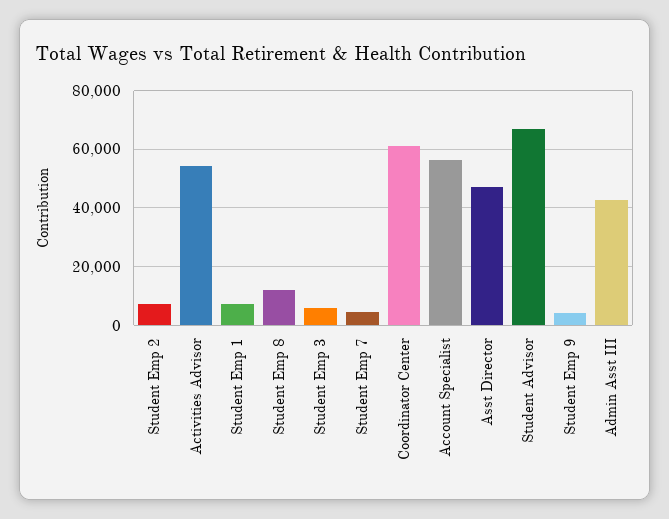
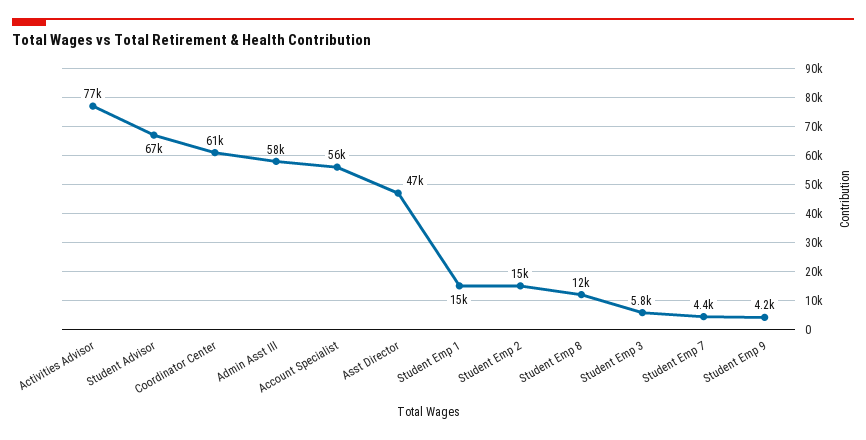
  {
-   "Student Emp 2": 7500,
+   "Student Emp 2": 15000,
-   "Activities Advisor": 55000,
+   "Activities Advisor": 77000,
-   "Student Emp 1": 7500,
+   "Student Emp 1": 15000,
    "Student Emp 8": 12000,
    "Student Emp 3": 5800,
    "Student Emp 7": 4400,
    "Coordinator Center": 61000,
    "Account Specialist": 56000,
    "Asst Director": 47000,
    "Student Advisor": 67000,
    "Student Emp 9": 4200,
-   "Admin Asst III": 42500
+   "Admin Asst III": 58000
  }

